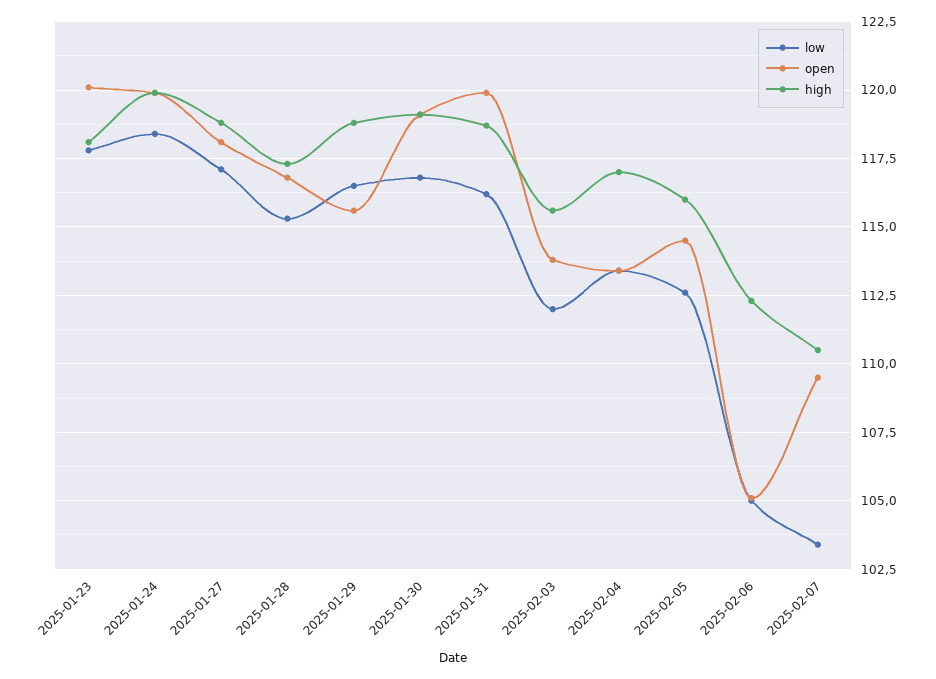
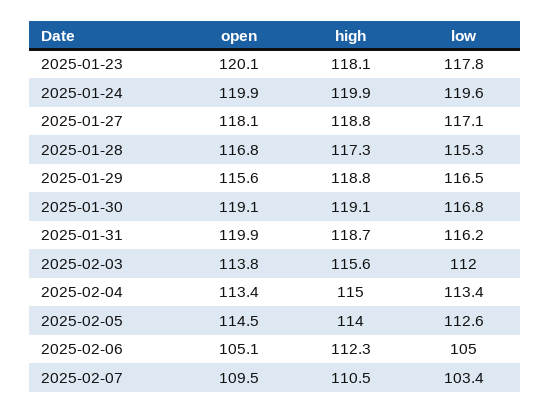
  {
    "low": {
      "2025-01-23": 117.8,
-     "2025-01-24": 118.5,
+     "2025-01-24": 119.6,
      "2025-01-27": 117.1,
      "2025-01-28": 115.3,
      "2025-01-29": 116.5,
      "2025-01-30": 116.8,
      "2025-01-31": 116.2,
      "2025-02-03": 112,
      "2025-02-04": 113.4,
      "2025-02-05": 112.6,
      "2025-02-06": 105,
      "2025-02-07": 103.4
    },
    "open": {
      "2025-01-23": 120.1,
      "2025-01-24": 119.9,
      "2025-01-27": 118.1,
      "2025-01-28": 116.8,
      "2025-01-29": 115.6,
      "2025-01-30": 119.1,
      "2025-01-31": 119.9,
      "2025-02-03": 113.8,
      "2025-02-04": 113.4,
      "2025-02-05": 114.5,
      "2025-02-06": 105.1,
      "2025-02-07": 109.5
    },
    "high": {
      "2025-01-23": 118.1,
      "2025-01-24": 119.9,
      "2025-01-27": 118.8,
      "2025-01-28": 117.3,
      "2025-01-29": 118.8,
      "2025-01-30": 119.1,
      "2025-01-31": 118.7,
      "2025-02-03": 115.6,
-     "2025-02-04": 117,
+     "2025-02-04": 115,
-     "2025-02-05": 116,
+     "2025-02-05": 114,
      "2025-02-06": 112.3,
      "2025-02-07": 110.5
    }
  }

